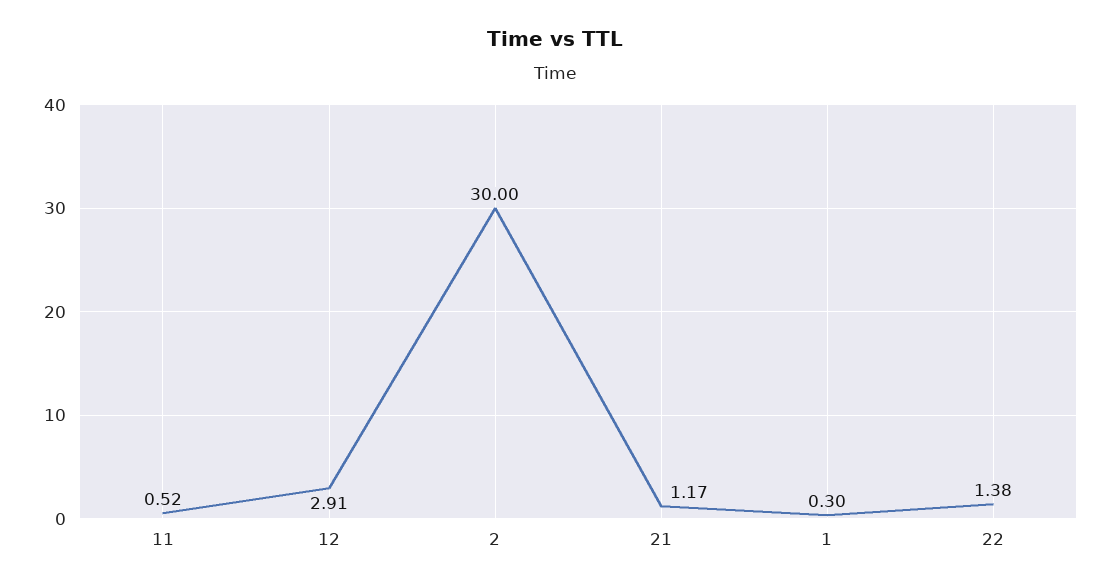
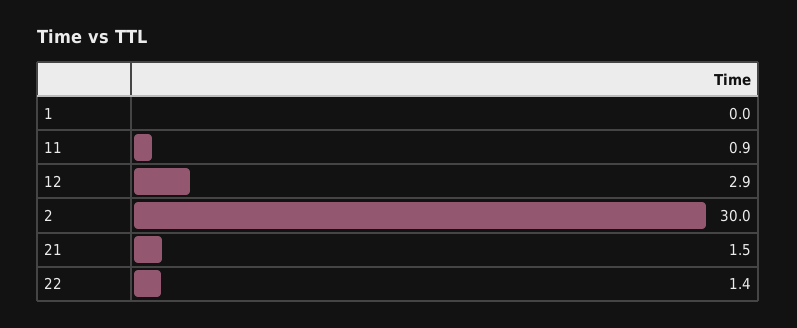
  {
-   "11": 0.52,
+   "11": 0.9,
    "12": 2.91,
    "2": 30,
-   "21": 1.17,
+   "21": 1.5,
-   "1": 0.3,
+   "1": 0,
    "22": 1.38
  }

